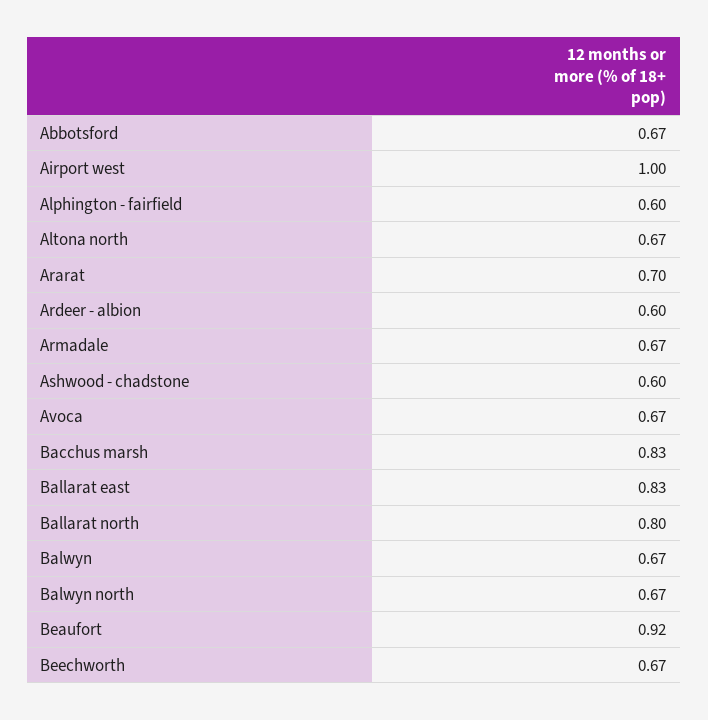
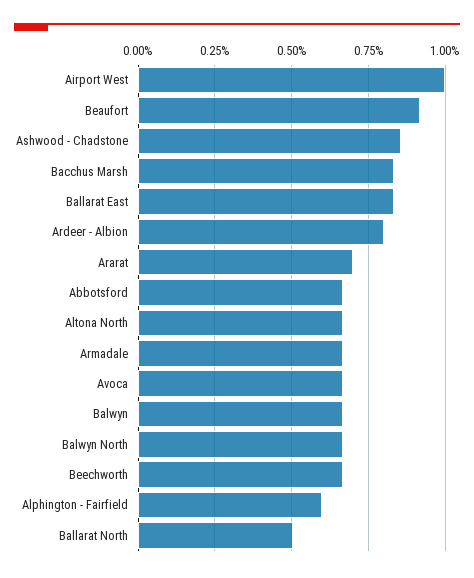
  {
    "Abbotsford": 0.67,
    "Airport west": 1,
    "Alphington - fairfield": 0.6,
    "Altona north": 0.67,
    "Ararat": 0.7,
-   "Ardeer - albion": 0.6,
+   "Ardeer - albion": 0.8,
    "Armadale": 0.67,
-   "Ashwood - chadstone": 0.6,
+   "Ashwood - chadstone": 0.85,
    "Avoca": 0.67,
    "Bacchus marsh": 0.83,
    "Ballarat east": 0.83,
-   "Ballarat north": 0.8,
+   "Ballarat north": 0.5,
    "Balwyn": 0.67,
    "Balwyn north": 0.67,
    "Beaufort": 0.92,
    "Beechworth": 0.67
  }

